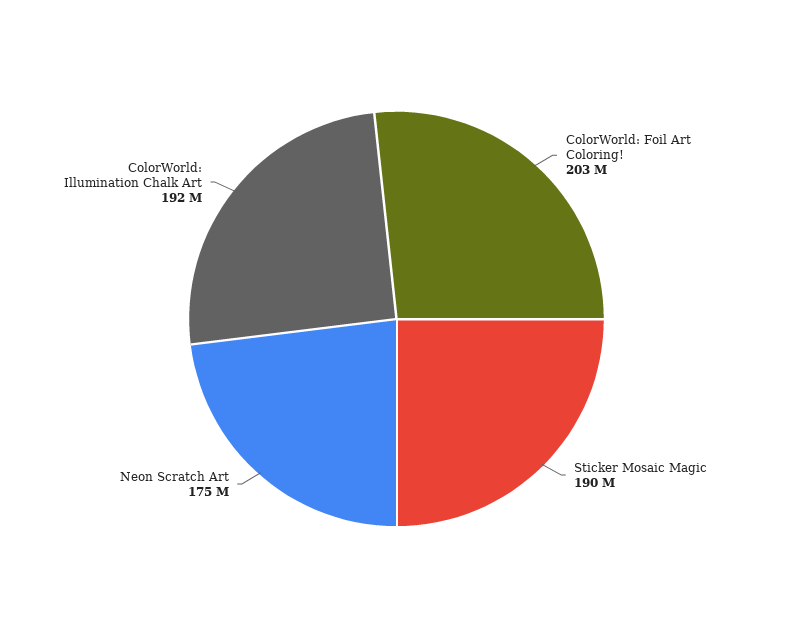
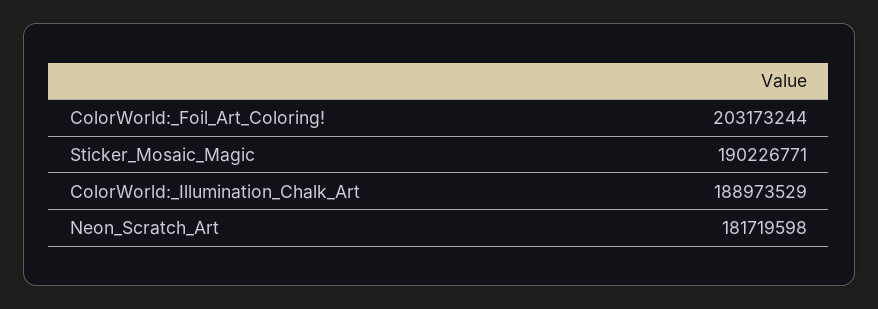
  {
    "ColorWorld: Foil Art Coloring!": 203173244,
    "Sticker Mosaic Magic": 190226771,
-   "Neon Scratch Art": 175000000,
+   "Neon Scratch Art": 181719598,
-   "ColorWorld: Illumination Chalk Art": 192000000
+   "ColorWorld: Illumination Chalk Art": 188973529
  }

